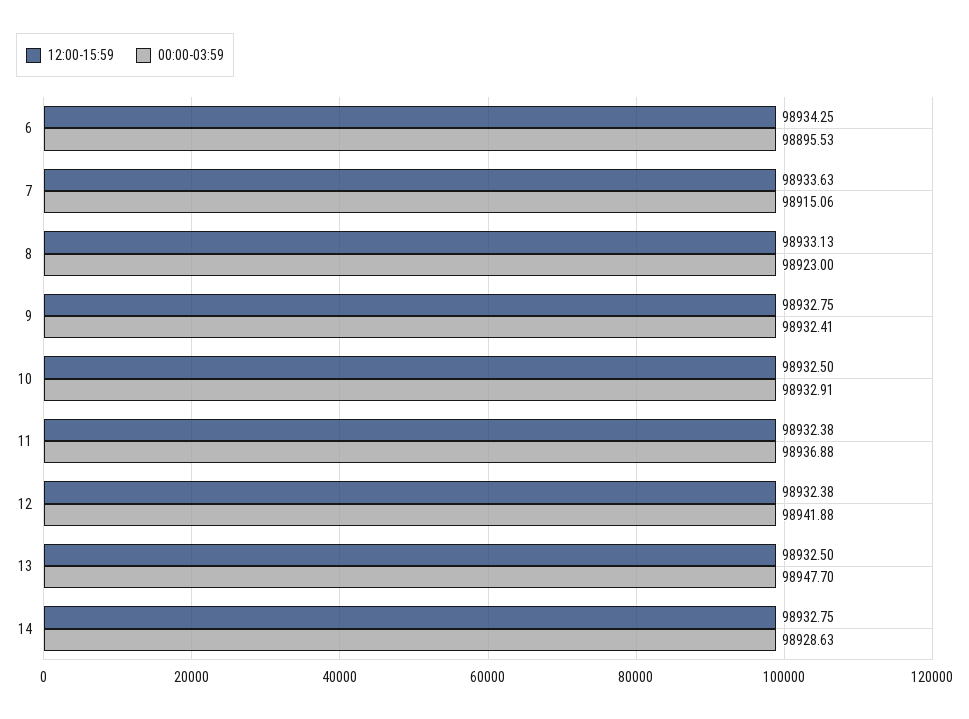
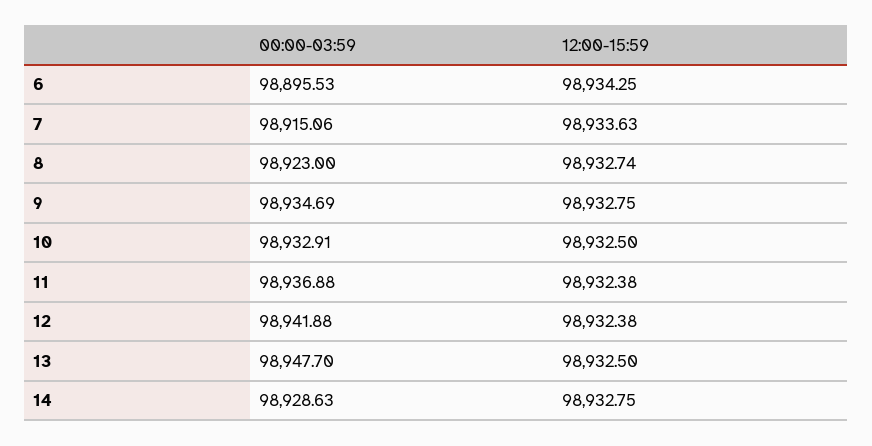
  {
    "12:00-15:59": {
      "6": 98934.25,
      "7": 98933.63,
-     "8": 98933.13,
+     "8": 98932.74,
      "9": 98932.75,
      "10": 98932.5,
      "11": 98932.38,
      "12": 98932.38,
      "13": 98932.5,
      "14": 98932.75
    },
    "00:00-03:59": {
      "6": 98895.53,
      "7": 98915.06,
      "8": 98923,
-     "9": 98932.41,
+     "9": 98934.69,
      "10": 98932.91,
      "11": 98936.88,
      "12": 98941.88,
      "13": 98947.7,
      "14": 98928.63
    }
  }

